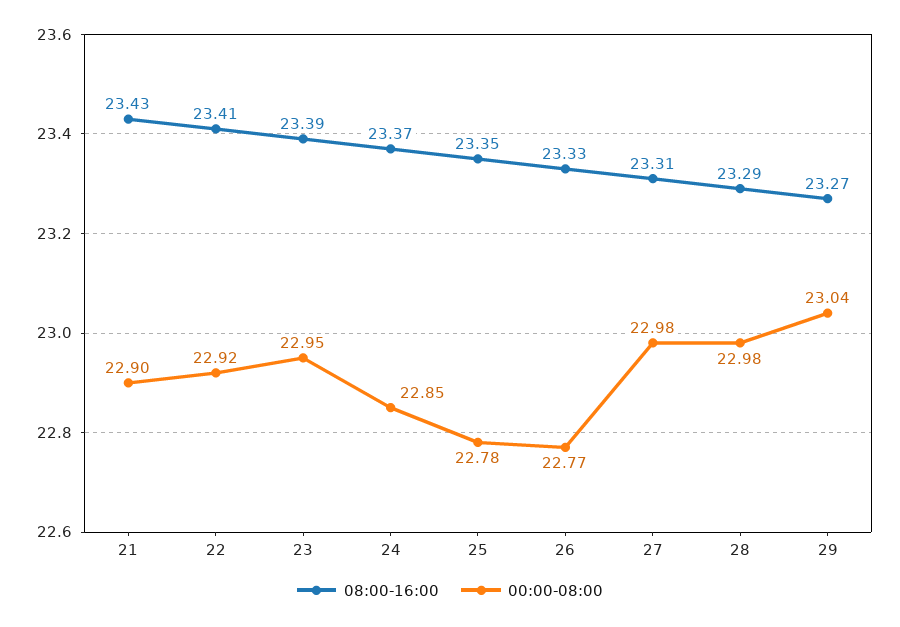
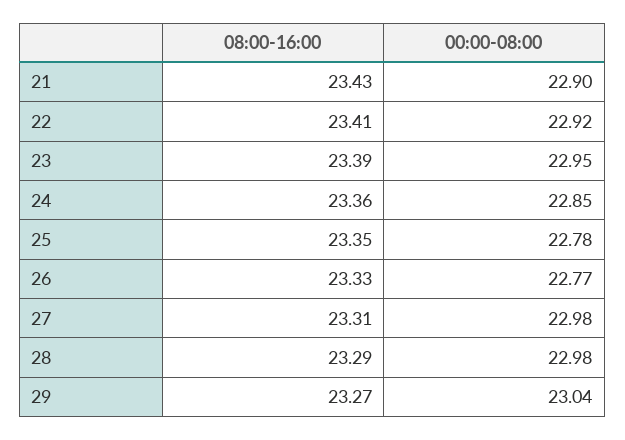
  {
    "08:00-16:00": {
      "21": 23.43,
      "22": 23.41,
      "23": 23.39,
-     "24": 23.37,
+     "24": 23.36,
      "25": 23.35,
      "26": 23.33,
      "27": 23.31,
      "28": 23.29,
      "29": 23.27
    },
    "00:00-08:00": {
      "21": 22.9,
      "22": 22.92,
      "23": 22.95,
      "24": 22.85,
      "25": 22.78,
      "26": 22.77,
      "27": 22.98,
      "28": 22.98,
      "29": 23.04
    }
  }

